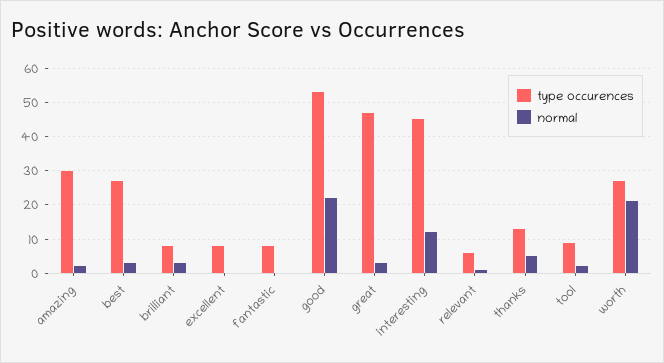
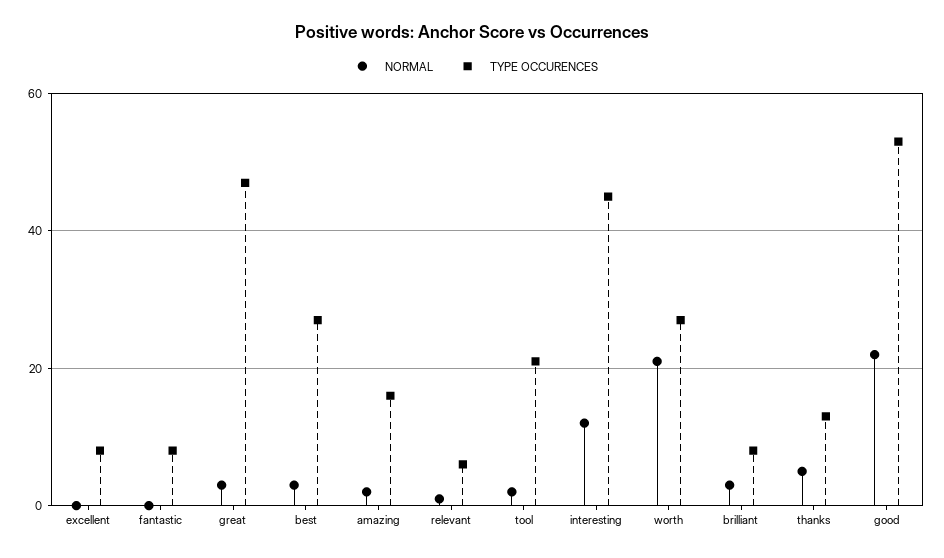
  {
    "type occurences": {
-     "amazing": 30,
+     "amazing": 15,
      "best": 25,
      "brilliant": 10,
      "excellent": 10,
      "fantastic": 10,
      "good": 55,
      "great": 45,
      "interesting": 45,
      "relevant": 5,
      "thanks": 15,
-     "tool": 10,
+     "tool": 20,
      "worth": 25
    },
    "normal": {
      "amazing": 0,
      "best": 5,
      "brilliant": 5,
      "excellent": 0,
      "fantastic": 0,
      "good": 20,
      "great": 5,
      "interesting": 10,
      "relevant": 0,
      "thanks": 5,
      "tool": 0,
      "worth": 20
    }
  }

